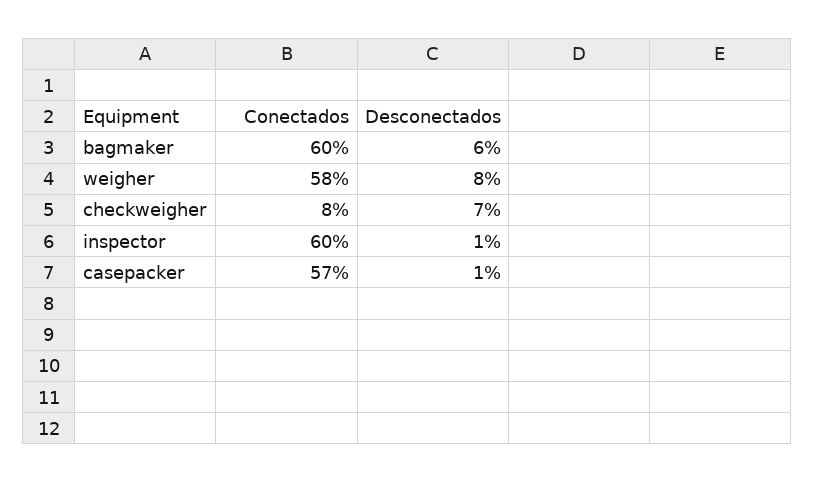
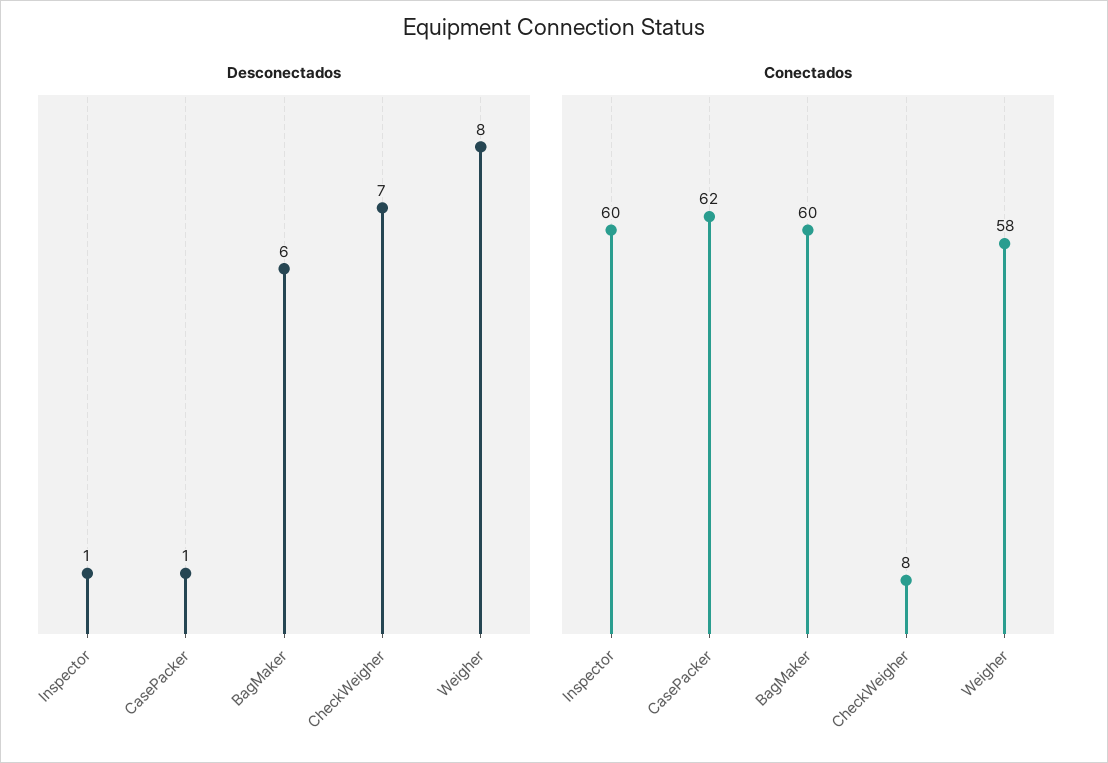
  {
    "Conectados": {
      "bagmaker": 60,
      "weigher": 58,
      "checkweigher": 8,
      "inspector": 60,
-     "casepacker": 57
+     "casepacker": 62
    },
    "Desconectados": {
      "bagmaker": 6,
      "weigher": 8,
      "checkweigher": 7,
      "inspector": 1,
      "casepacker": 1
    }
  }

